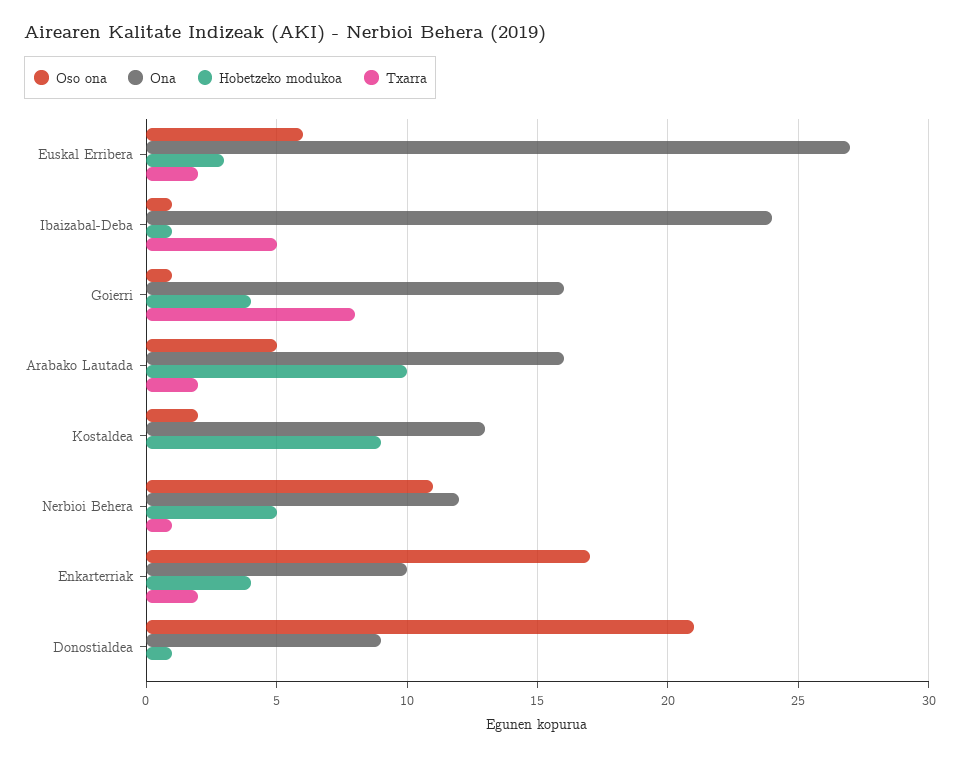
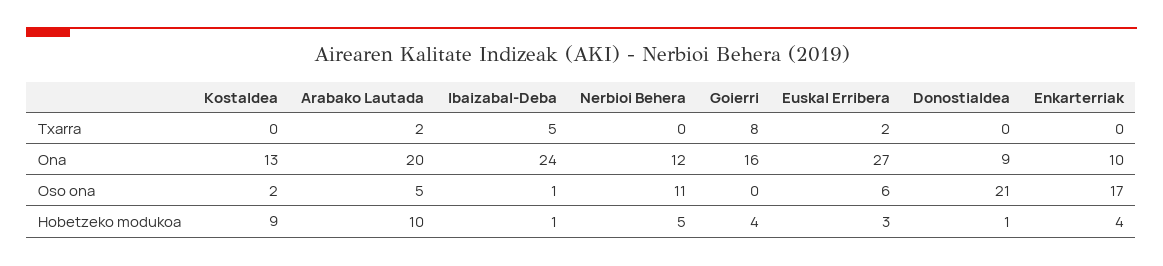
  {
    "Oso ona": {
      "Euskal Erribera": 6,
      "Ibaizabal-Deba": 1,
-     "Goierri": 1,
+     "Goierri": 0,
      "Arabako Lautada": 5,
      "Kostaldea": 2,
      "Nerbioi Behera": 11,
      "Enkarterriak": 17,
      "Donostialdea": 21
    },
    "Ona": {
      "Euskal Erribera": 27,
      "Ibaizabal-Deba": 24,
      "Goierri": 16,
-     "Arabako Lautada": 16,
+     "Arabako Lautada": 20,
      "Kostaldea": 13,
      "Nerbioi Behera": 12,
      "Enkarterriak": 10,
      "Donostialdea": 9
    },
    "Hobetzeko modukoa": {
      "Euskal Erribera": 3,
      "Ibaizabal-Deba": 1,
      "Goierri": 4,
      "Arabako Lautada": 10,
      "Kostaldea": 9,
      "Nerbioi Behera": 5,
      "Enkarterriak": 4,
      "Donostialdea": 1
    },
    "Txarra": {
      "Euskal Erribera": 2,
      "Ibaizabal-Deba": 5,
      "Goierri": 8,
      "Arabako Lautada": 2,
      "Kostaldea": 0,
-     "Nerbioi Behera": 1,
+     "Nerbioi Behera": 0,
-     "Enkarterriak": 2,
+     "Enkarterriak": 0,
      "Donostialdea": 0
    }
  }

